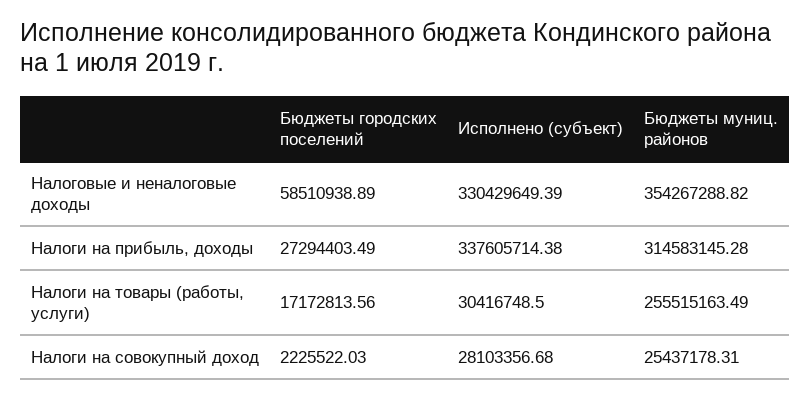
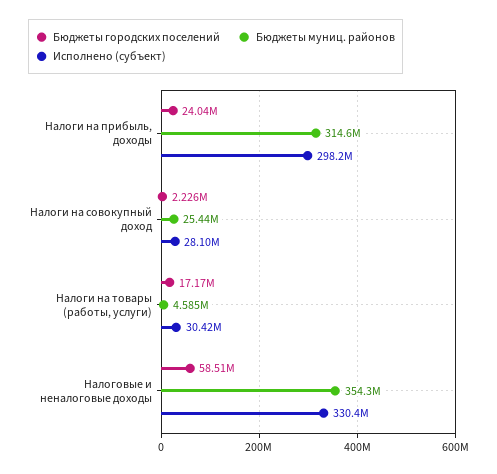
  {
    "Бюджеты городских поселений": {
      "Налоговые и неналоговые доходы": 58510938.89,
-     "Налоги на прибыль, доходы": 27294403.49,
+     "Налоги на прибыль, доходы": 24040000,
      "Налоги на товары (работы, услуги)": 17172813.56,
      "Налоги на совокупный доход": 2225522.03
    },
    "Исполнено (субъект)": {
      "Налоговые и неналоговые доходы": 330429649.39,
-     "Налоги на прибыль, доходы": 337605714.38,
+     "Налоги на прибыль, доходы": 298200000,
      "Налоги на товары (работы, услуги)": 30416748.5,
      "Налоги на совокупный доход": 28103356.68
    },
    "Бюджеты муниц. районов": {
      "Налоговые и неналоговые доходы": 354267288.82,
      "Налоги на прибыль, доходы": 314583145.28,
-     "Налоги на товары (работы, услуги)": 255515163.49,
+     "Налоги на товары (работы, услуги)": 4585000,
      "Налоги на совокупный доход": 25437178.31
    }
  }

